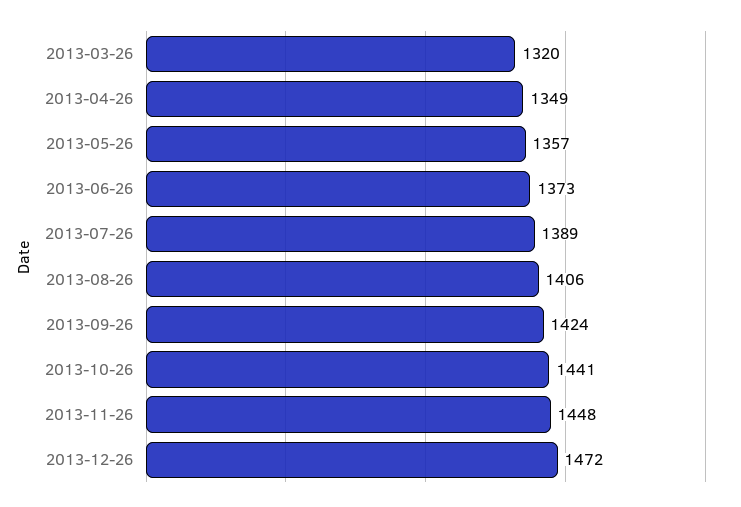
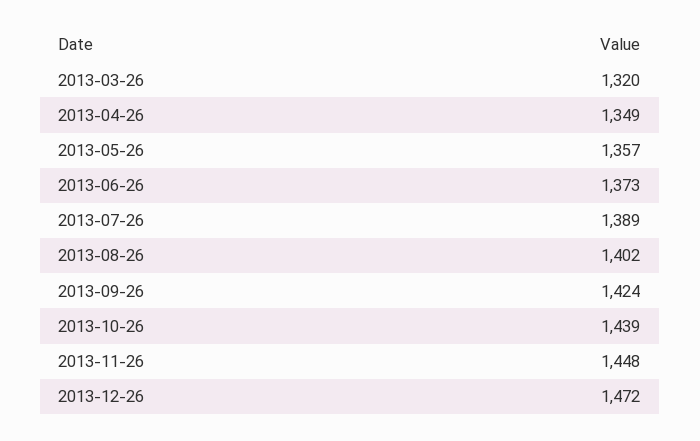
  {
    "2013-03-26": 1320,
    "2013-04-26": 1349,
    "2013-05-26": 1357,
    "2013-06-26": 1373,
    "2013-07-26": 1389,
-   "2013-08-26": 1406,
+   "2013-08-26": 1402,
    "2013-09-26": 1424,
-   "2013-10-26": 1441,
+   "2013-10-26": 1439,
    "2013-11-26": 1448,
    "2013-12-26": 1472
  }

